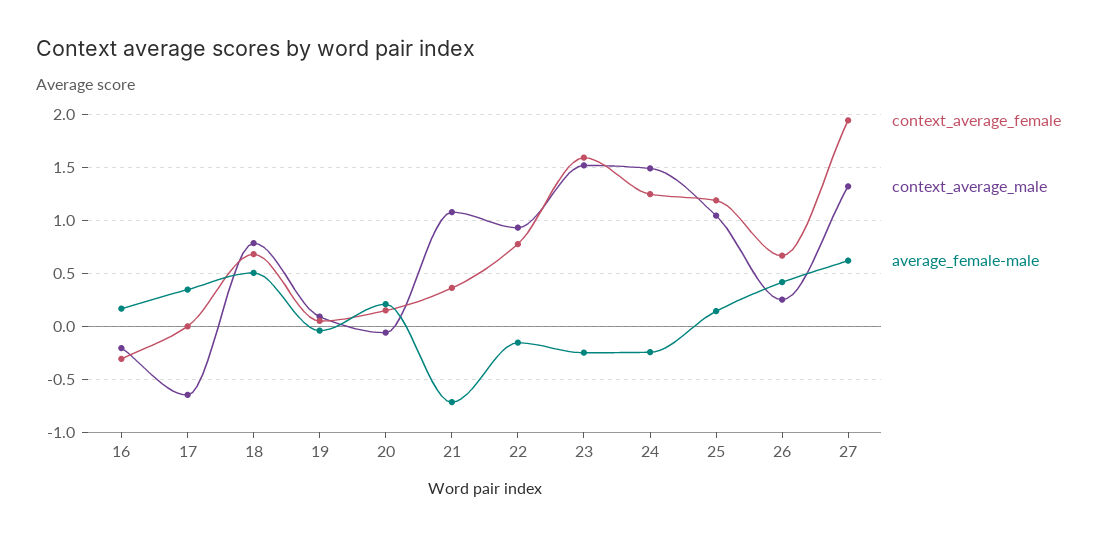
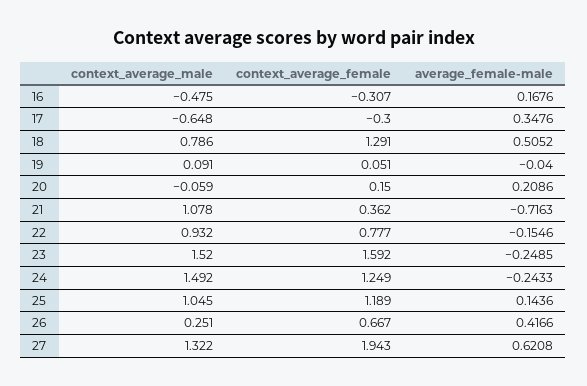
  {
    "context_average_female": {
      "16": -0.307,
-     "17": 0,
+     "17": -0.3,
-     "18": 0.7,
+     "18": 1.291,
      "19": 0.051,
      "20": 0.15,
      "21": 0.362,
      "22": 0.777,
      "23": 1.592,
      "24": 1.249,
      "25": 1.189,
      "26": 0.667,
      "27": 1.943
    },
    "context_average_male": {
-     "16": -0.2,
+     "16": -0.475,
      "17": -0.648,
      "18": 0.786,
      "19": 0.091,
      "20": -0.059,
      "21": 1.078,
      "22": 0.932,
      "23": 1.52,
      "24": 1.492,
      "25": 1.045,
      "26": 0.251,
      "27": 1.322
    },
    "average_female-male": {
      "16": 0.1676,
      "17": 0.3476,
      "18": 0.5052,
      "19": -0.04,
      "20": 0.2086,
      "21": -0.7163,
      "22": -0.1546,
      "23": -0.2485,
      "24": -0.2433,
      "25": 0.1436,
      "26": 0.4166,
      "27": 0.6208
    }
  }

